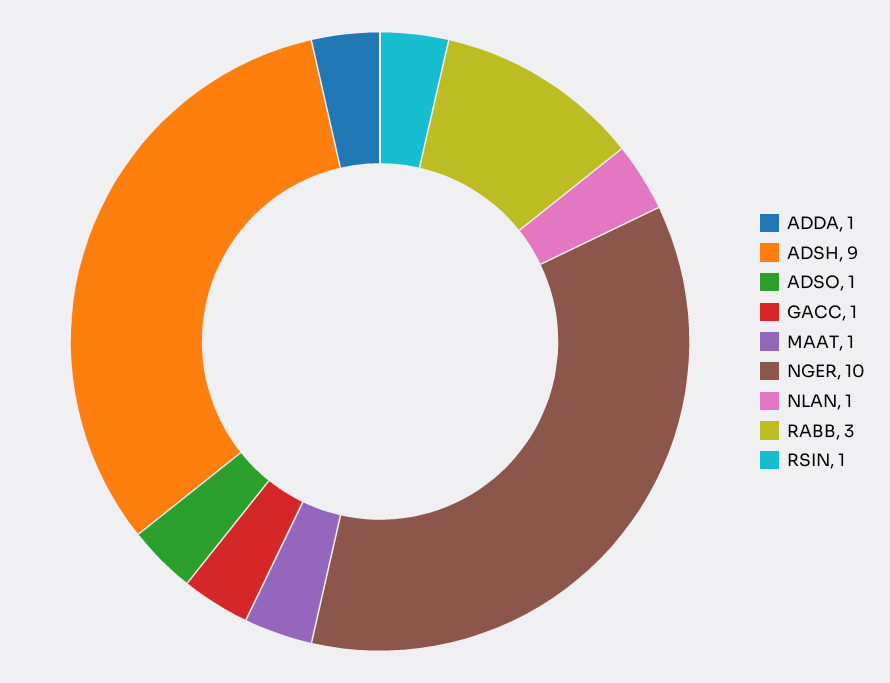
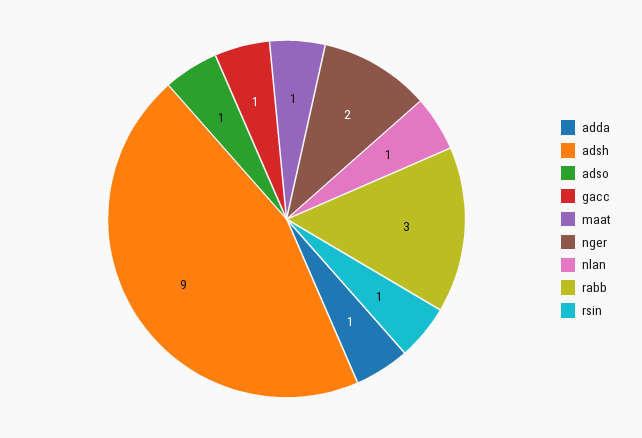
  {
    "ADDA": 1,
    "ADSH": 9,
    "ADSO": 1,
    "GACC": 1,
    "MAAT": 1,
-   "NGER": 10,
+   "NGER": 2,
    "NLAN": 1,
    "RABB": 3,
    "RSIN": 1
  }

